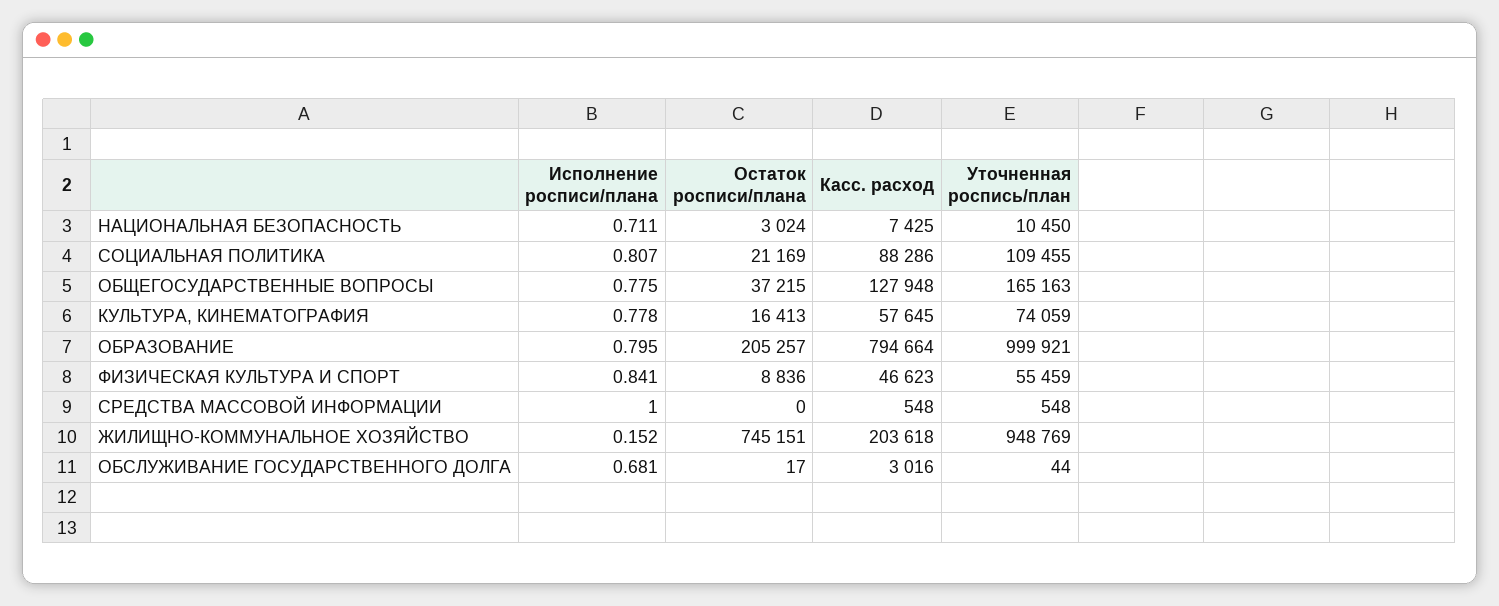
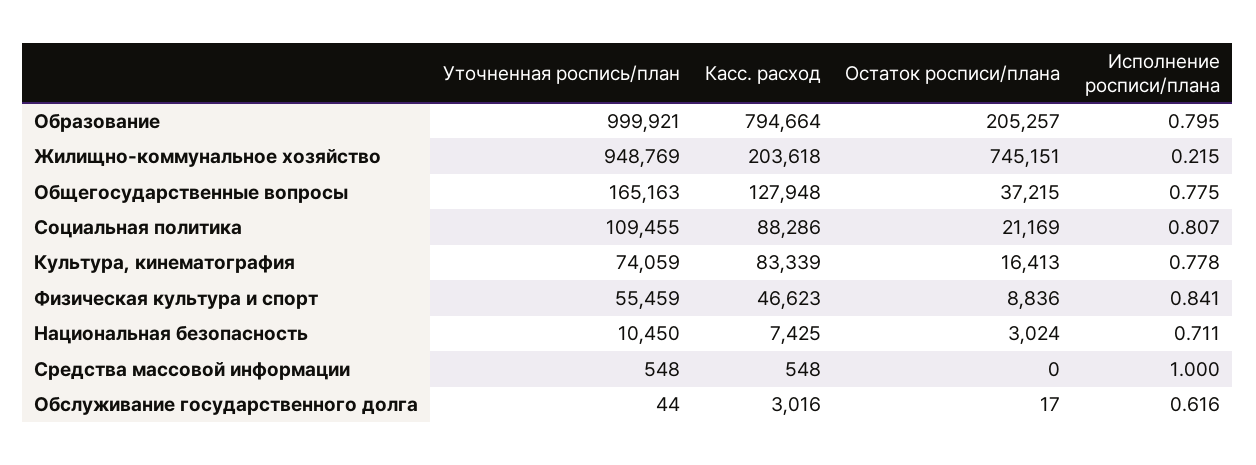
  {
    "Исполнение росписи/плана": {
      "НАЦИОНАЛЬНАЯ БЕЗОПАСНОСТЬ": 0.711,
      "СОЦИАЛЬНАЯ ПОЛИТИКА": 0.807,
      "ОБЩЕГОСУДАРСТВЕННЫЕ ВОПРОСЫ": 0.775,
      "КУЛЬТУРА, КИНЕМАТОГРАФИЯ": 0.778,
      "ОБРАЗОВАНИЕ": 0.795,
      "ФИЗИЧЕСКАЯ КУЛЬТУРА И СПОРТ": 0.841,
      "СРЕДСТВА МАССОВОЙ ИНФОРМАЦИИ": 1,
-     "ЖИЛИЩНО-КОММУНАЛЬНОЕ ХОЗЯЙСТВО": 0.152,
+     "ЖИЛИЩНО-КОММУНАЛЬНОЕ ХОЗЯЙСТВО": 0.215,
-     "ОБСЛУЖИВАНИЕ ГОСУДАРСТВЕННОГО ДОЛГА": 0.681
+     "ОБСЛУЖИВАНИЕ ГОСУДАРСТВЕННОГО ДОЛГА": 0.616
    },
    "Остаток росписи/плана": {
      "НАЦИОНАЛЬНАЯ БЕЗОПАСНОСТЬ": 3024,
      "СОЦИАЛЬНАЯ ПОЛИТИКА": 21169,
      "ОБЩЕГОСУДАРСТВЕННЫЕ ВОПРОСЫ": 37215,
      "КУЛЬТУРА, КИНЕМАТОГРАФИЯ": 16413,
      "ОБРАЗОВАНИЕ": 205257,
      "ФИЗИЧЕСКАЯ КУЛЬТУРА И СПОРТ": 8836,
      "СРЕДСТВА МАССОВОЙ ИНФОРМАЦИИ": 0,
      "ЖИЛИЩНО-КОММУНАЛЬНОЕ ХОЗЯЙСТВО": 745151,
      "ОБСЛУЖИВАНИЕ ГОСУДАРСТВЕННОГО ДОЛГА": 17
    },
    "Касс. расход": {
      "НАЦИОНАЛЬНАЯ БЕЗОПАСНОСТЬ": 7425,
      "СОЦИАЛЬНАЯ ПОЛИТИКА": 88286,
      "ОБЩЕГОСУДАРСТВЕННЫЕ ВОПРОСЫ": 127948,
-     "КУЛЬТУРА, КИНЕМАТОГРАФИЯ": 57645,
+     "КУЛЬТУРА, КИНЕМАТОГРАФИЯ": 83339,
      "ОБРАЗОВАНИЕ": 794664,
      "ФИЗИЧЕСКАЯ КУЛЬТУРА И СПОРТ": 46623,
      "СРЕДСТВА МАССОВОЙ ИНФОРМАЦИИ": 548,
      "ЖИЛИЩНО-КОММУНАЛЬНОЕ ХОЗЯЙСТВО": 203618,
      "ОБСЛУЖИВАНИЕ ГОСУДАРСТВЕННОГО ДОЛГА": 3016
    },
    "Уточненная роспись/план": {
      "НАЦИОНАЛЬНАЯ БЕЗОПАСНОСТЬ": 10450,
      "СОЦИАЛЬНАЯ ПОЛИТИКА": 109455,
      "ОБЩЕГОСУДАРСТВЕННЫЕ ВОПРОСЫ": 165163,
      "КУЛЬТУРА, КИНЕМАТОГРАФИЯ": 74059,
      "ОБРАЗОВАНИЕ": 999921,
      "ФИЗИЧЕСКАЯ КУЛЬТУРА И СПОРТ": 55459,
      "СРЕДСТВА МАССОВОЙ ИНФОРМАЦИИ": 548,
      "ЖИЛИЩНО-КОММУНАЛЬНОЕ ХОЗЯЙСТВО": 948769,
      "ОБСЛУЖИВАНИЕ ГОСУДАРСТВЕННОГО ДОЛГА": 44
    }
  }

